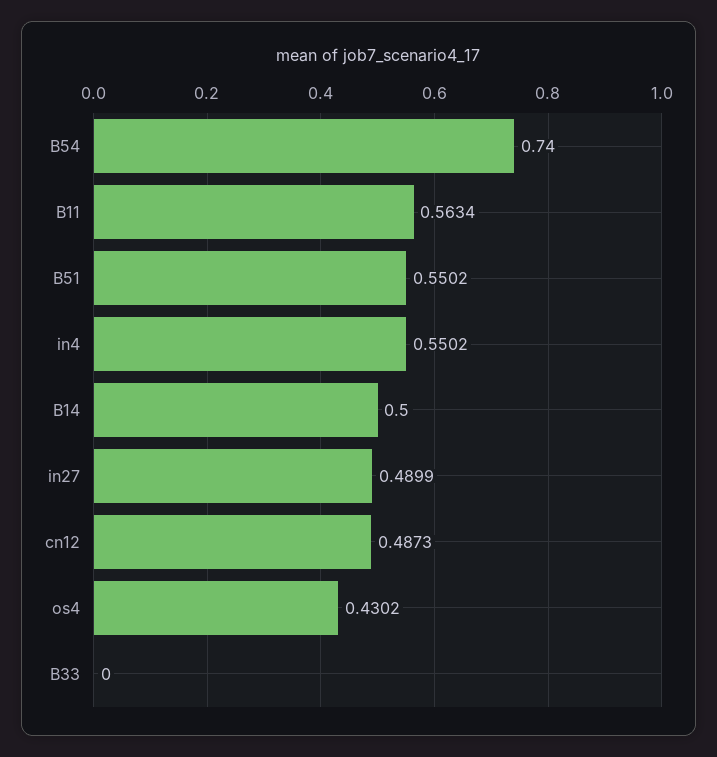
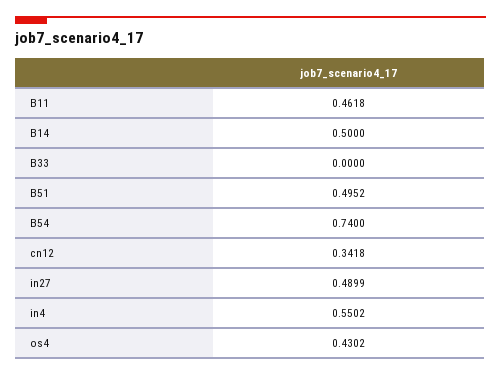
  {
    "B54": 0.74,
-   "B11": 0.5634,
+   "B11": 0.4618,
-   "B51": 0.5502,
+   "B51": 0.4952,
    "in4": 0.5502,
    "B14": 0.5,
    "in27": 0.4899,
-   "cn12": 0.4873,
+   "cn12": 0.3418,
    "os4": 0.4302,
    "B33": 0
  }

